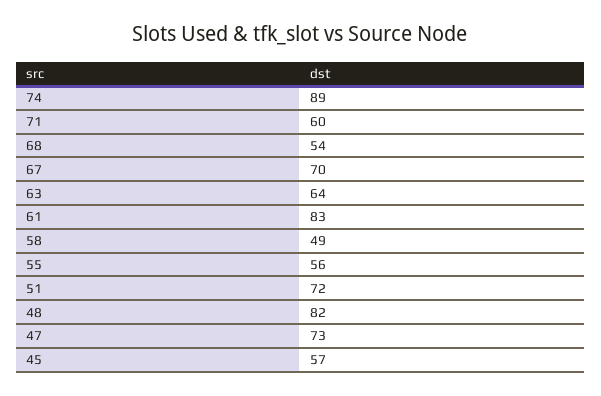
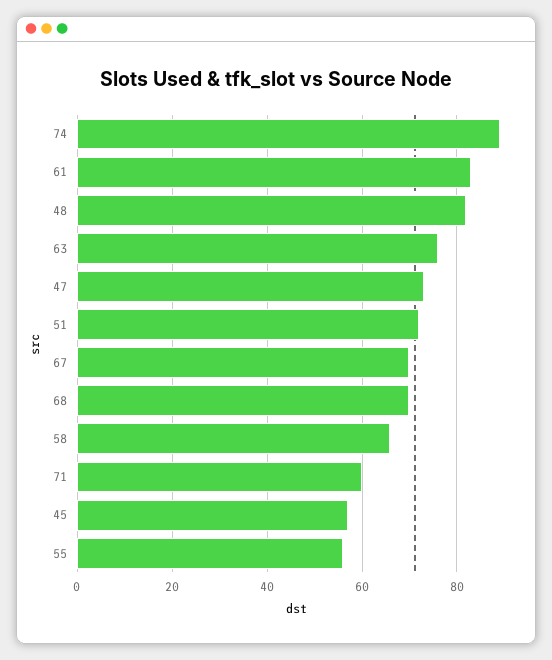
  {
    "74": 89,
    "71": 60,
-   "68": 54,
+   "68": 70,
    "67": 70,
-   "63": 64,
+   "63": 75,
    "61": 83,
-   "58": 49,
+   "58": 65,
    "55": 56,
    "51": 72,
    "48": 82,
    "47": 73,
    "45": 57
  }

